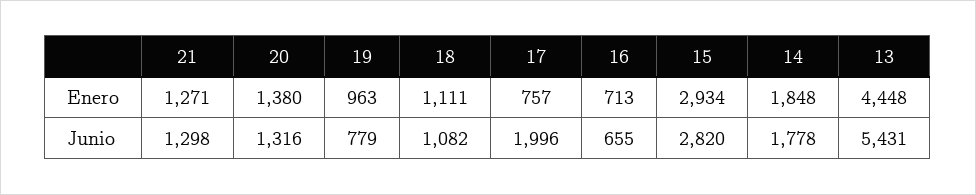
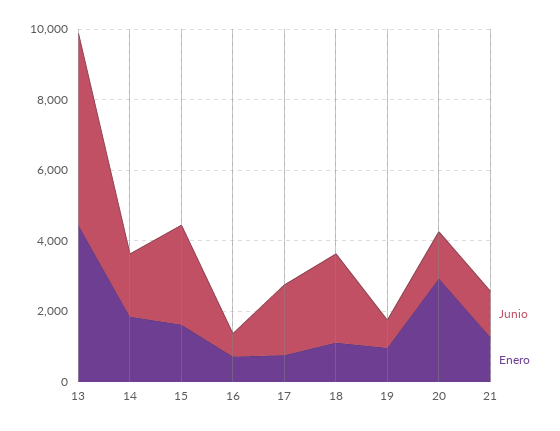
  {
    "Enero": {
      "21": 1271,
-     "20": 1380,
+     "20": 3000,
      "19": 963,
      "18": 1111,
      "17": 757,
      "16": 713,
-     "15": 2934,
+     "15": 1500,
      "14": 1848,
      "13": 4448
    },
    "Junio": {
      "21": 1298,
      "20": 1316,
      "19": 779,
-     "18": 1082,
+     "18": 2500,
      "17": 1996,
      "16": 655,
      "15": 2820,
      "14": 1778,
      "13": 5431
    }
  }

